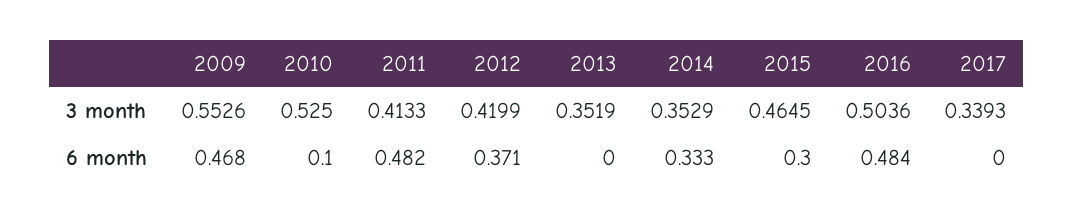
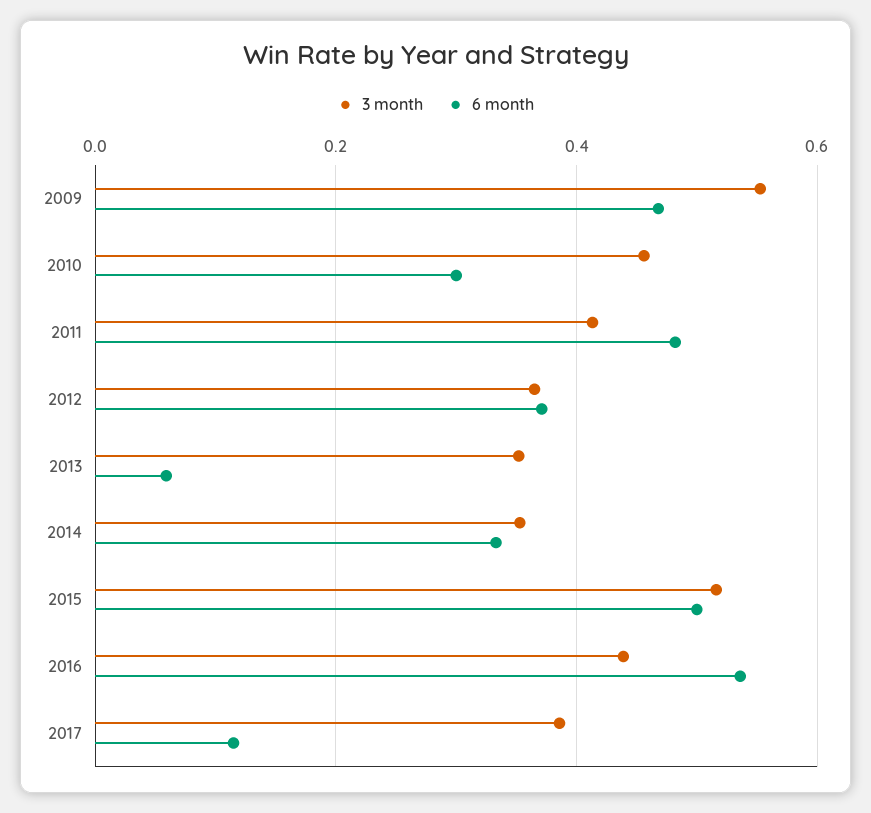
  {
    "3 month": {
      "2009": 0.5526,
-     "2010": 0.525,
+     "2010": 0.46,
      "2011": 0.4133,
-     "2012": 0.4199,
+     "2012": 0.36,
      "2013": 0.3519,
      "2014": 0.3529,
-     "2015": 0.4645,
+     "2015": 0.52,
-     "2016": 0.5036,
+     "2016": 0.44,
-     "2017": 0.3393
+     "2017": 0.38
    },
    "6 month": {
      "2009": 0.468,
-     "2010": 0.1,
+     "2010": 0.3,
      "2011": 0.482,
      "2012": 0.371,
-     "2013": 0,
+     "2013": 0.06,
      "2014": 0.333,
-     "2015": 0.3,
+     "2015": 0.5,
-     "2016": 0.484,
+     "2016": 0.54,
-     "2017": 0
+     "2017": 0.12
    }
  }

